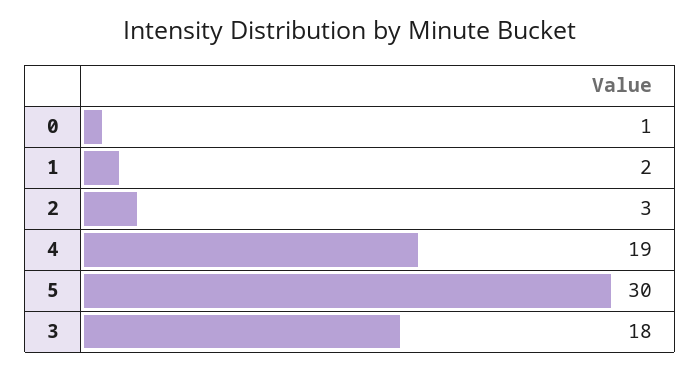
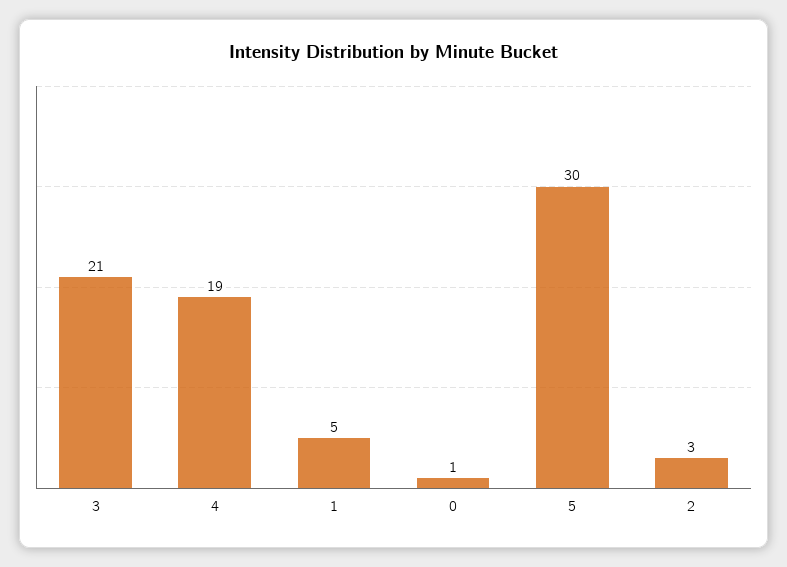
  {
    "0": 1,
-   "1": 2,
+   "1": 5,
    "2": 3,
    "4": 19,
    "5": 30,
-   "3": 18
+   "3": 21
  }

